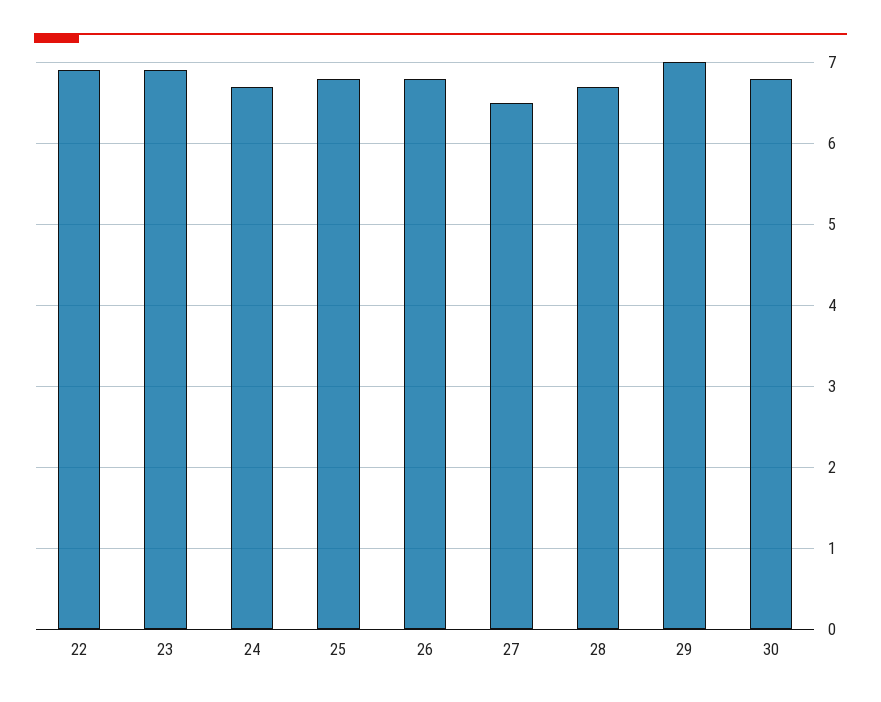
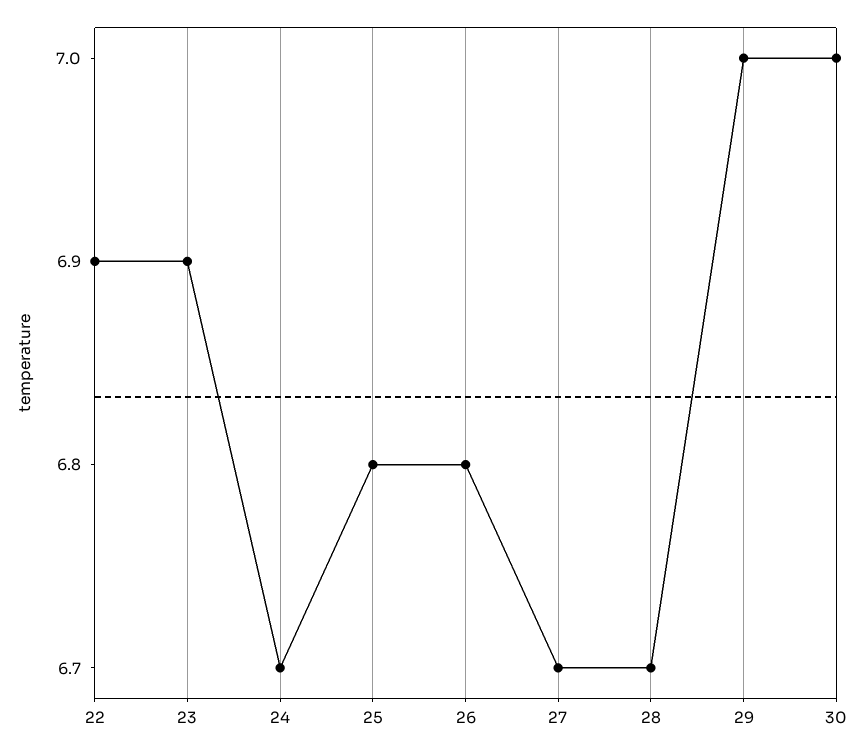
  {
    "22": 6.9,
    "23": 6.9,
    "24": 6.7,
    "25": 6.8,
    "26": 6.8,
-   "27": 6.5,
+   "27": 6.7,
    "28": 6.7,
    "29": 7,
-   "30": 6.8
+   "30": 7
  }

